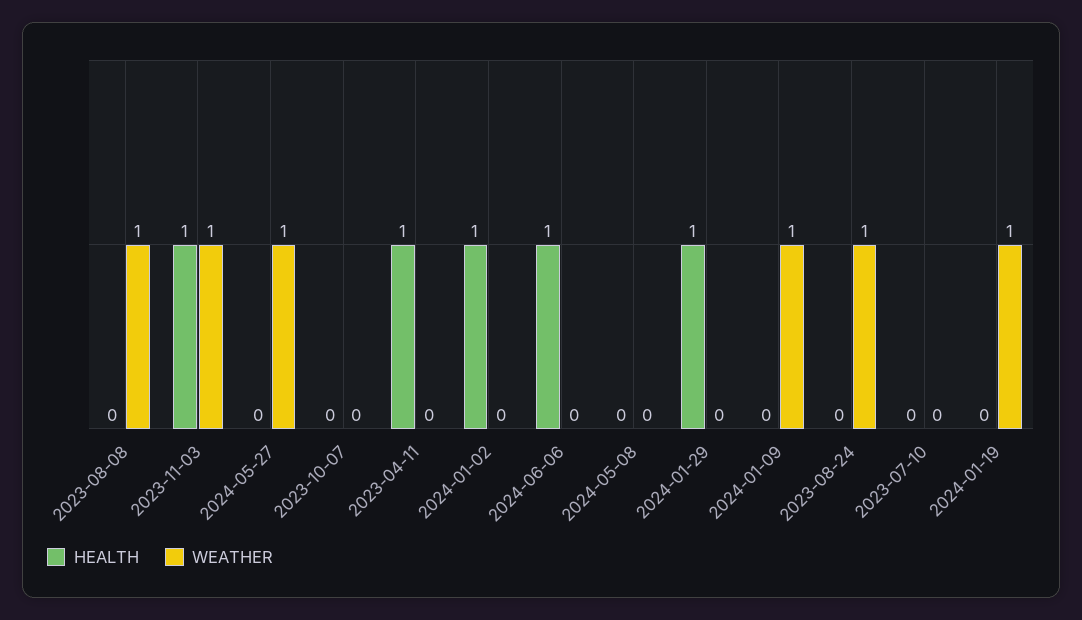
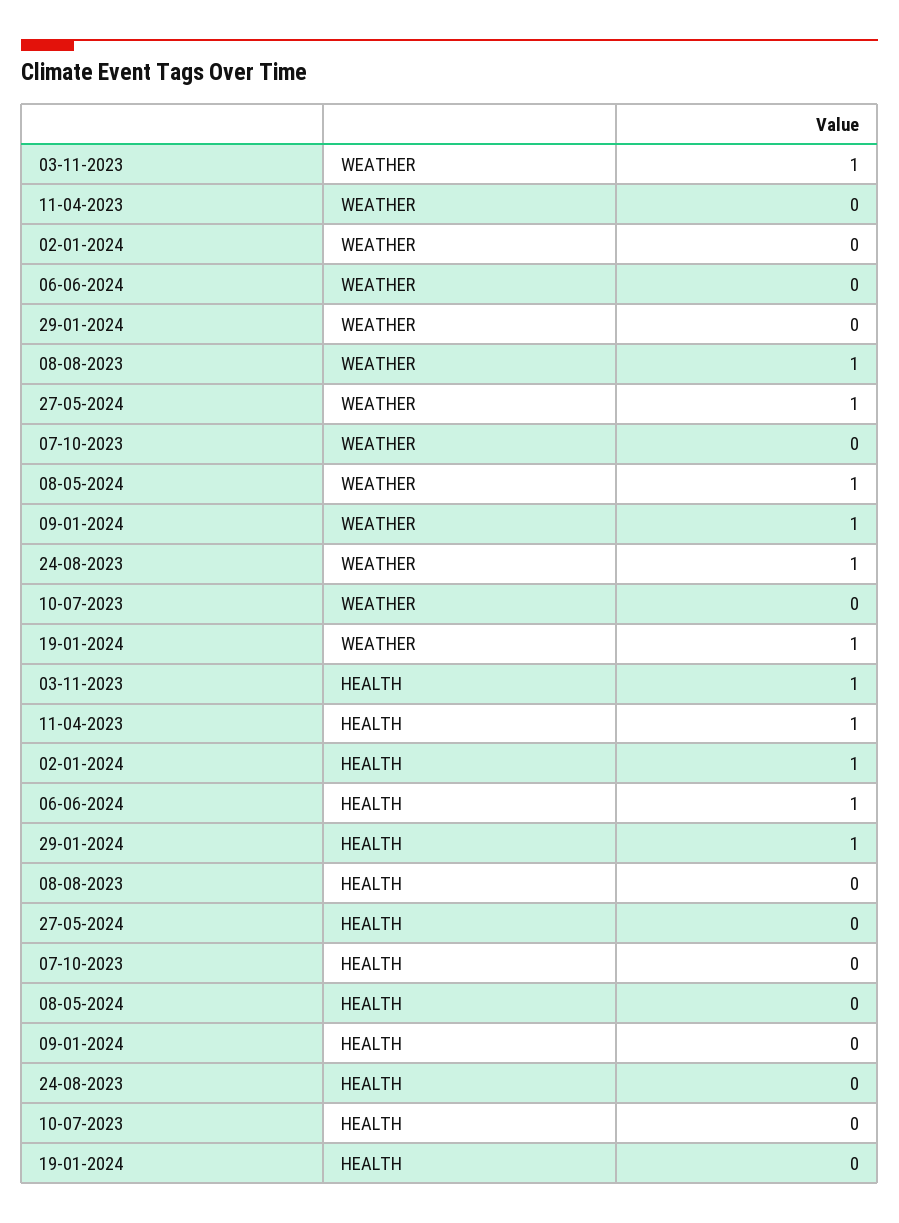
  {
    "HEALTH": {
      "2023-08-08": 0,
      "2023-11-03": 1,
      "2024-05-27": 0,
      "2023-10-07": 0,
      "2023-04-11": 1,
      "2024-01-02": 1,
      "2024-06-06": 1,
      "2024-05-08": 0,
      "2024-01-29": 1,
      "2024-01-09": 0,
      "2023-08-24": 0,
      "2023-07-10": 0,
      "2024-01-19": 0
    },
    "WEATHER": {
      "2023-08-08": 1,
      "2023-11-03": 1,
      "2024-05-27": 1,
      "2023-10-07": 0,
      "2023-04-11": 0,
      "2024-01-02": 0,
      "2024-06-06": 0,
-     "2024-05-08": 0,
+     "2024-05-08": 1,
      "2024-01-29": 0,
      "2024-01-09": 1,
      "2023-08-24": 1,
      "2023-07-10": 0,
      "2024-01-19": 1
    }
  }

